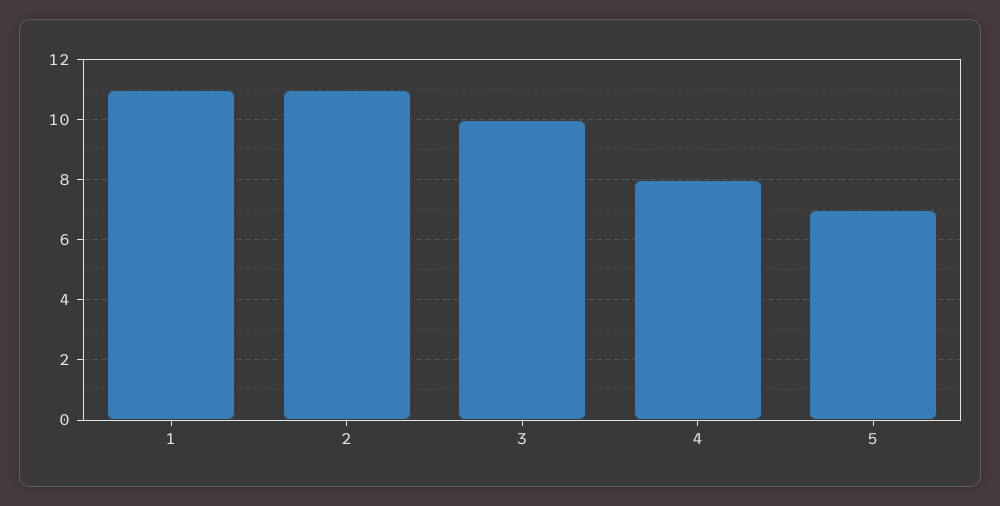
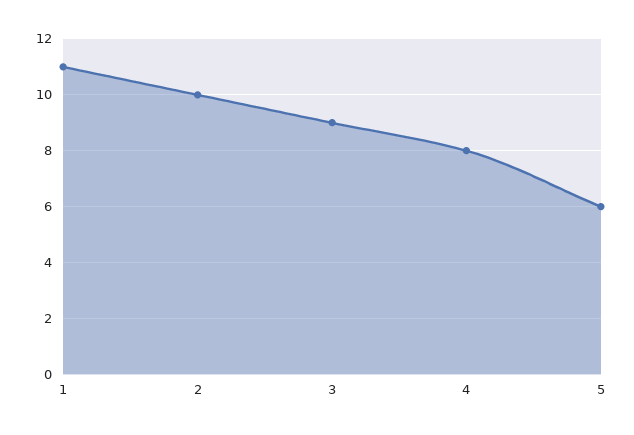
  {
    "1": 11,
-   "2": 11,
+   "2": 10,
-   "3": 10,
+   "3": 9,
    "4": 8,
-   "5": 7
+   "5": 6
  }

